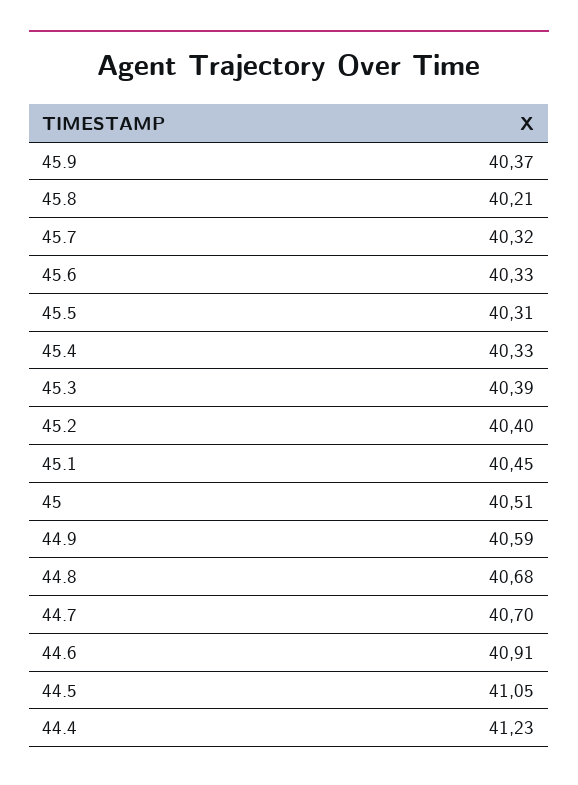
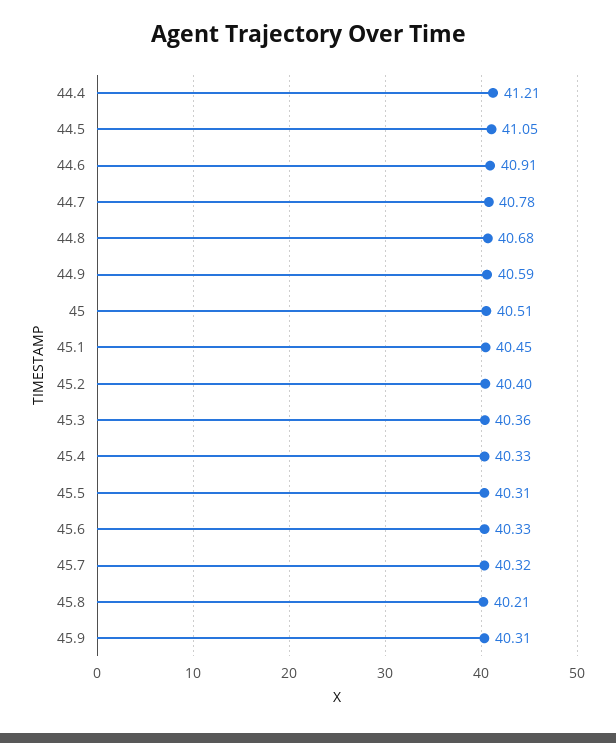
  {
-   "45.9": 40.37,
+   "45.9": 40.31,
    "45.8": 40.21,
    "45.7": 40.32,
    "45.6": 40.33,
    "45.5": 40.31,
    "45.4": 40.33,
-   "45.3": 40.39,
+   "45.3": 40.36,
    "45.2": 40.4,
    "45.1": 40.45,
    "45": 40.51,
    "44.9": 40.59,
    "44.8": 40.68,
-   "44.7": 40.7,
+   "44.7": 40.78,
    "44.6": 40.91,
    "44.5": 41.05,
-   "44.4": 41.23
+   "44.4": 41.21
  }

